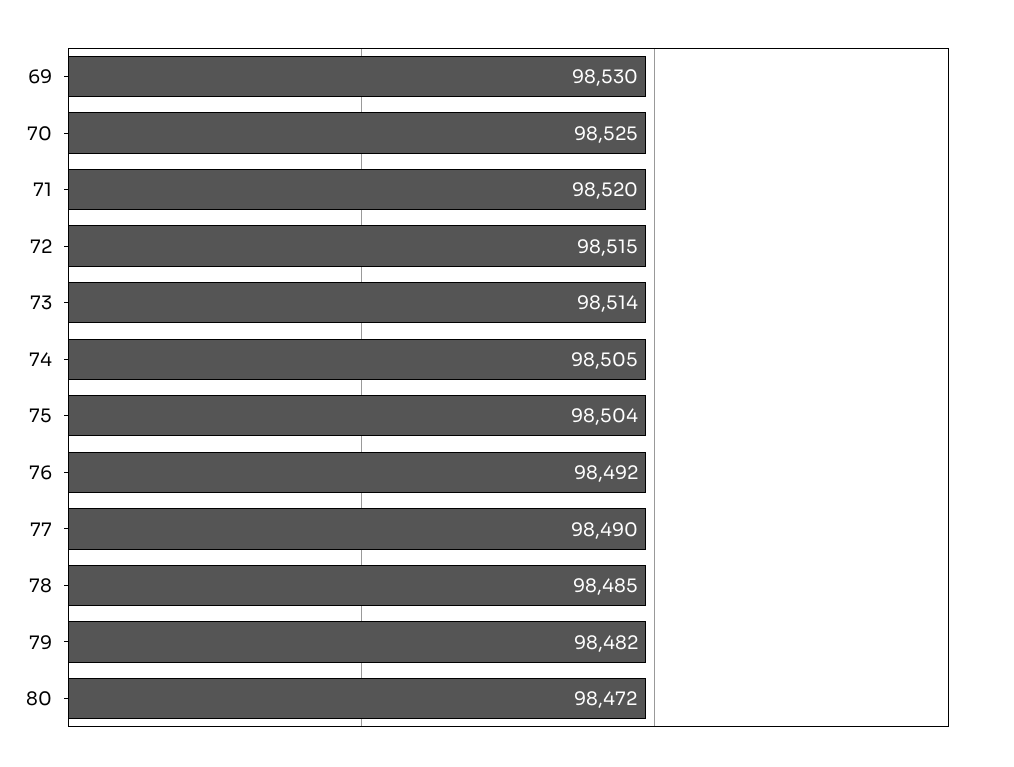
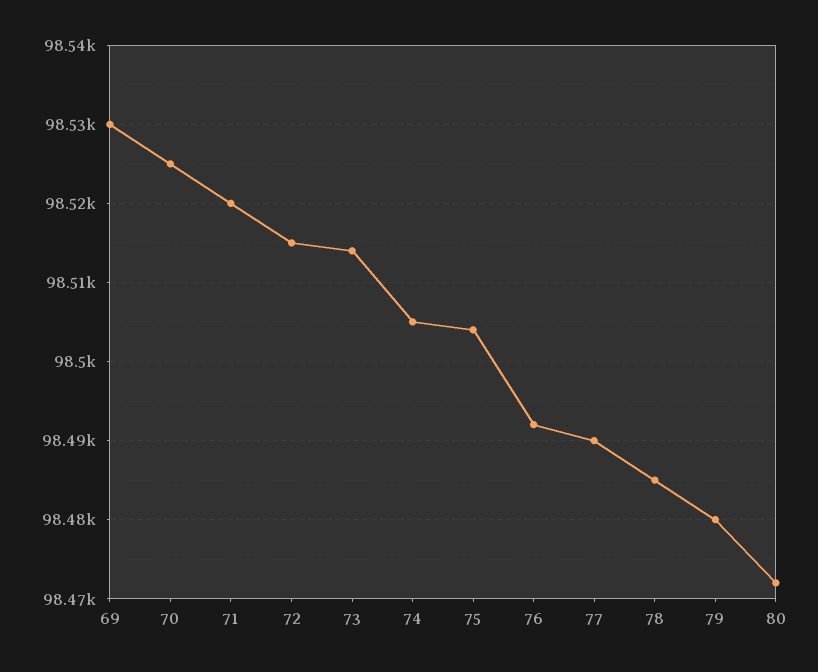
  {
    "69": 98530,
    "70": 98525,
    "71": 98520,
    "72": 98515,
    "73": 98514,
    "74": 98505,
    "75": 98504,
    "76": 98492,
    "77": 98490,
    "78": 98485,
-   "79": 98482,
+   "79": 98480,
    "80": 98472
  }

